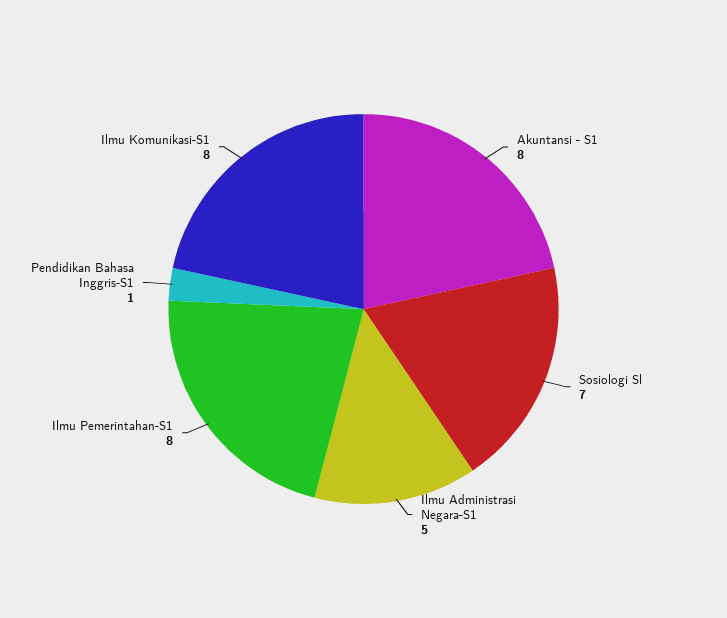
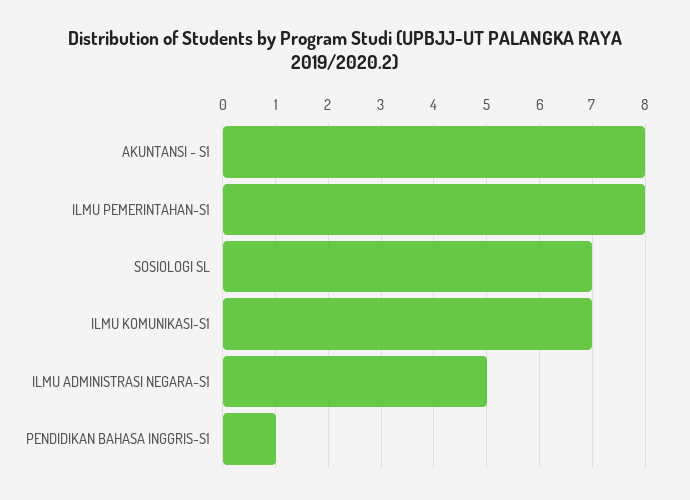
  {
    "Akuntansi - S1": 8,
    "Sosiologi Sl": 7,
    "Ilmu Administrasi Negara-S1": 5,
    "Ilmu Pemerintahan-S1": 8,
    "Pendidikan Bahasa Inggris-S1": 1,
-   "Ilmu Komunikasi-S1": 8
+   "Ilmu Komunikasi-S1": 7
  }

